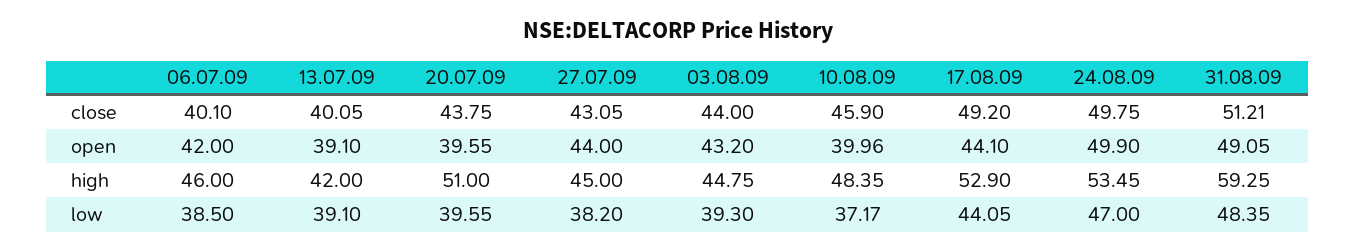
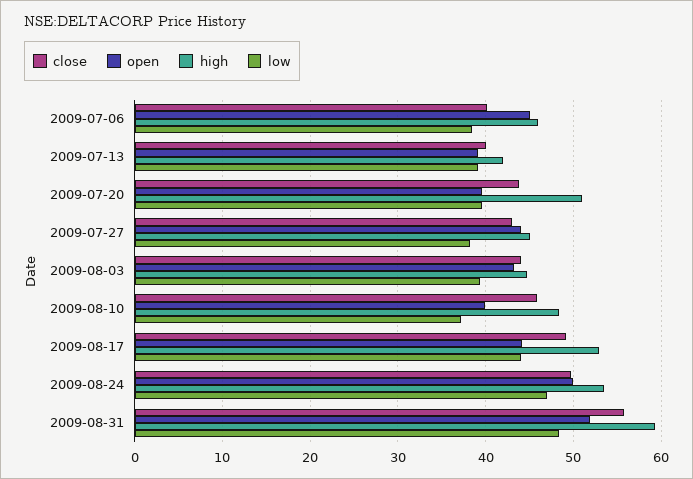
  {
    "close": {
      "06.07.09": 40.1,
      "13.07.09": 40.05,
      "20.07.09": 43.75,
      "27.07.09": 43.05,
      "03.08.09": 44,
      "10.08.09": 45.9,
      "17.08.09": 49.2,
      "24.08.09": 49.75,
-     "31.08.09": 51.21
+     "31.08.09": 56
    },
    "open": {
-     "06.07.09": 42,
+     "06.07.09": 45,
      "13.07.09": 39.1,
      "20.07.09": 39.55,
      "27.07.09": 44,
      "03.08.09": 43.2,
      "10.08.09": 39.96,
      "17.08.09": 44.1,
      "24.08.09": 49.9,
-     "31.08.09": 49.05
+     "31.08.09": 52
    },
    "high": {
      "06.07.09": 46,
      "13.07.09": 42,
      "20.07.09": 51,
      "27.07.09": 45,
      "03.08.09": 44.75,
      "10.08.09": 48.35,
      "17.08.09": 52.9,
      "24.08.09": 53.45,
      "31.08.09": 59.25
    },
    "low": {
      "06.07.09": 38.5,
      "13.07.09": 39.1,
      "20.07.09": 39.55,
      "27.07.09": 38.2,
      "03.08.09": 39.3,
      "10.08.09": 37.17,
      "17.08.09": 44.05,
      "24.08.09": 47,
      "31.08.09": 48.35
    }
  }

